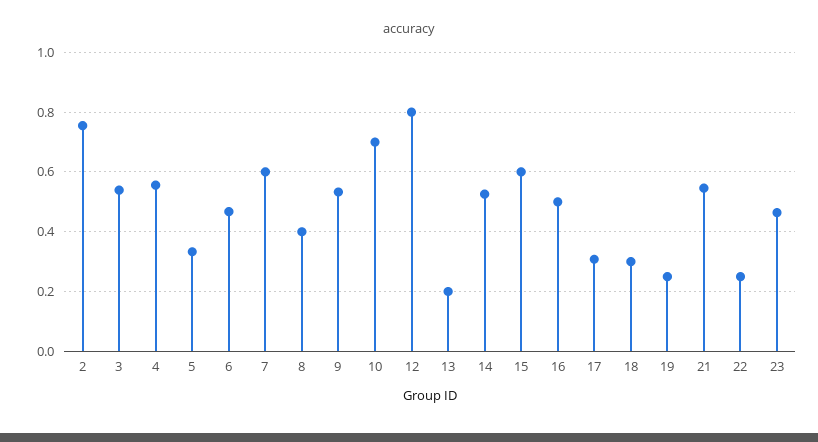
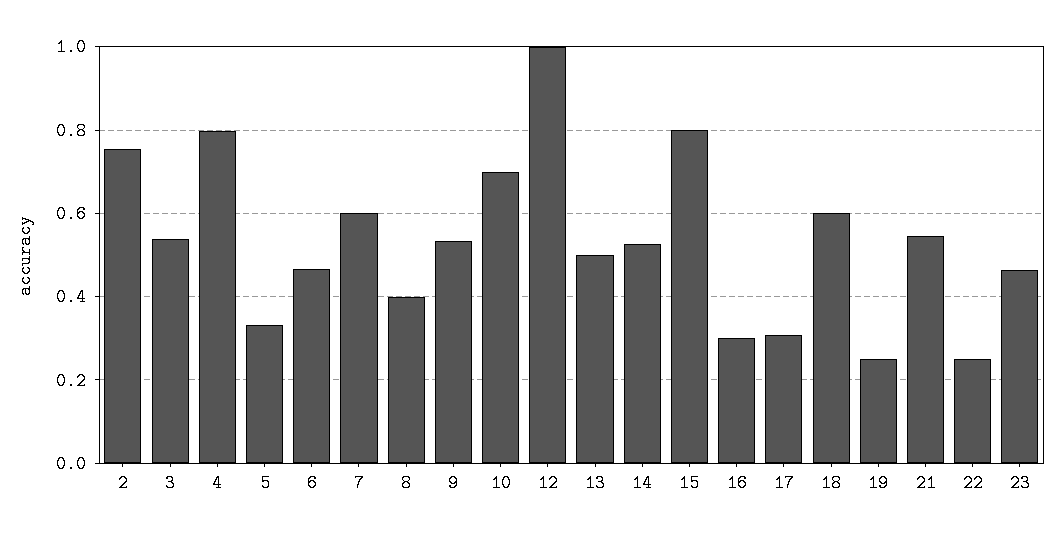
  {
    "2": 0.76,
    "3": 0.54,
-   "4": 0.55,
+   "4": 0.8,
    "5": 0.34,
    "6": 0.46,
    "7": 0.6,
    "8": 0.4,
    "9": 0.54,
    "10": 0.7,
-   "12": 0.8,
+   "12": 1,
-   "13": 0.2,
+   "13": 0.5,
    "14": 0.52,
-   "15": 0.6,
+   "15": 0.8,
-   "16": 0.5,
+   "16": 0.3,
    "17": 0.3,
-   "18": 0.3,
+   "18": 0.6,
    "19": 0.26,
    "21": 0.54,
    "22": 0.26,
    "23": 0.46
  }

